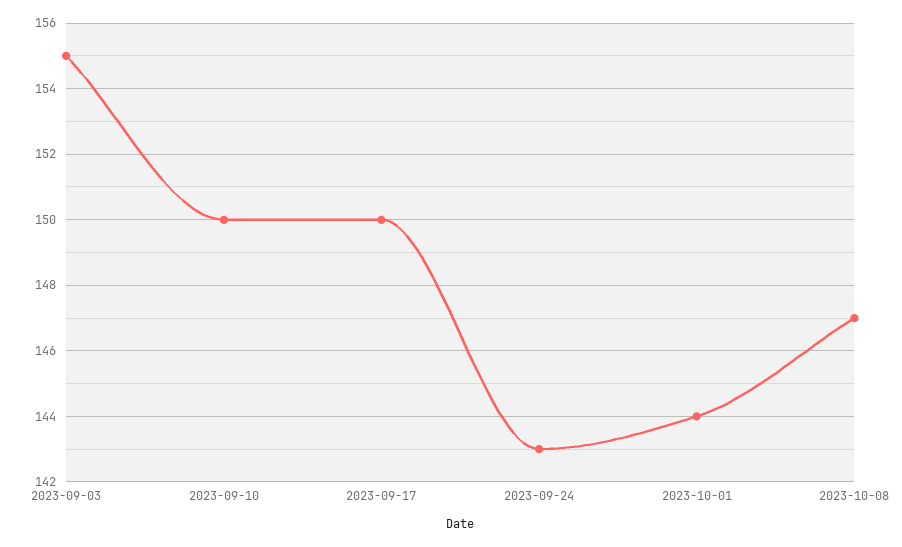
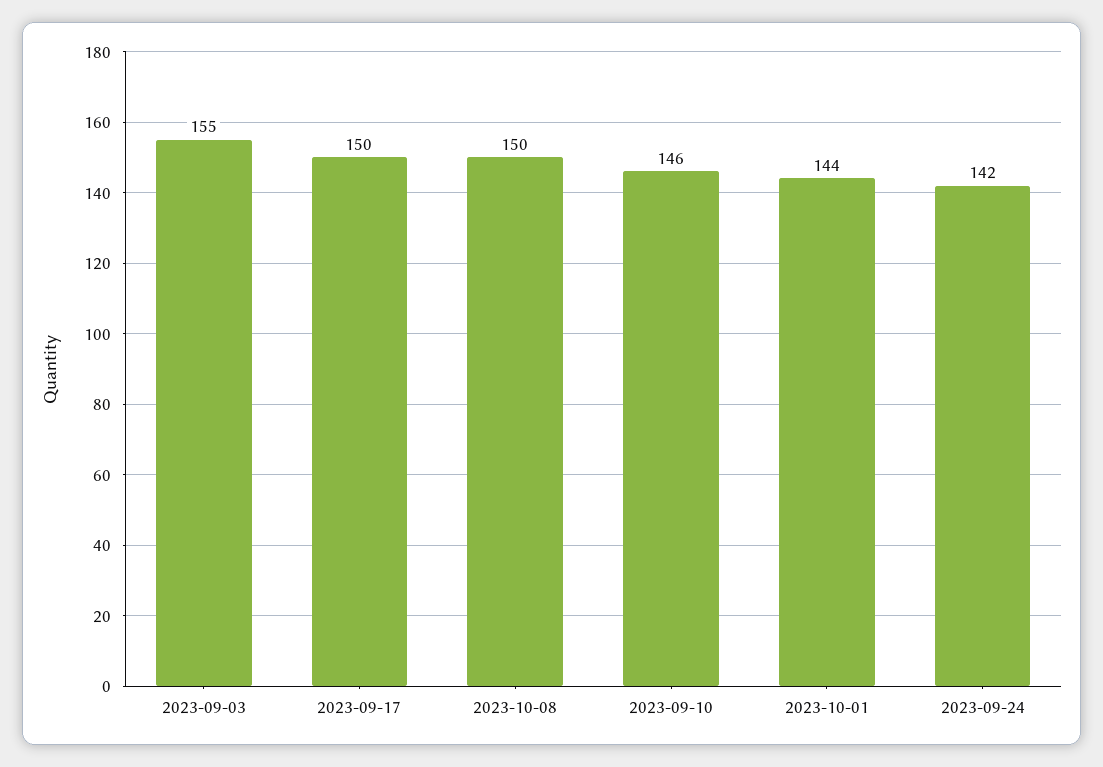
  {
    "2023-09-03": 155,
-   "2023-09-10": 150,
+   "2023-09-10": 146,
    "2023-09-17": 150,
-   "2023-09-24": 143,
+   "2023-09-24": 142,
    "2023-10-01": 144,
-   "2023-10-08": 147
+   "2023-10-08": 150
  }

